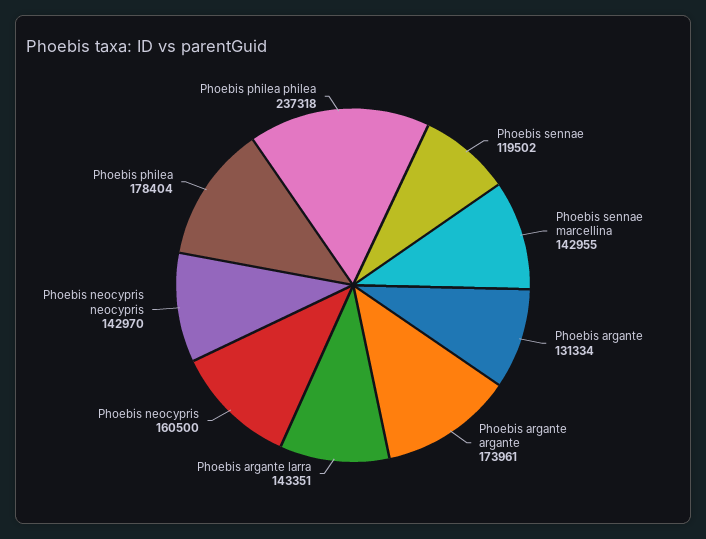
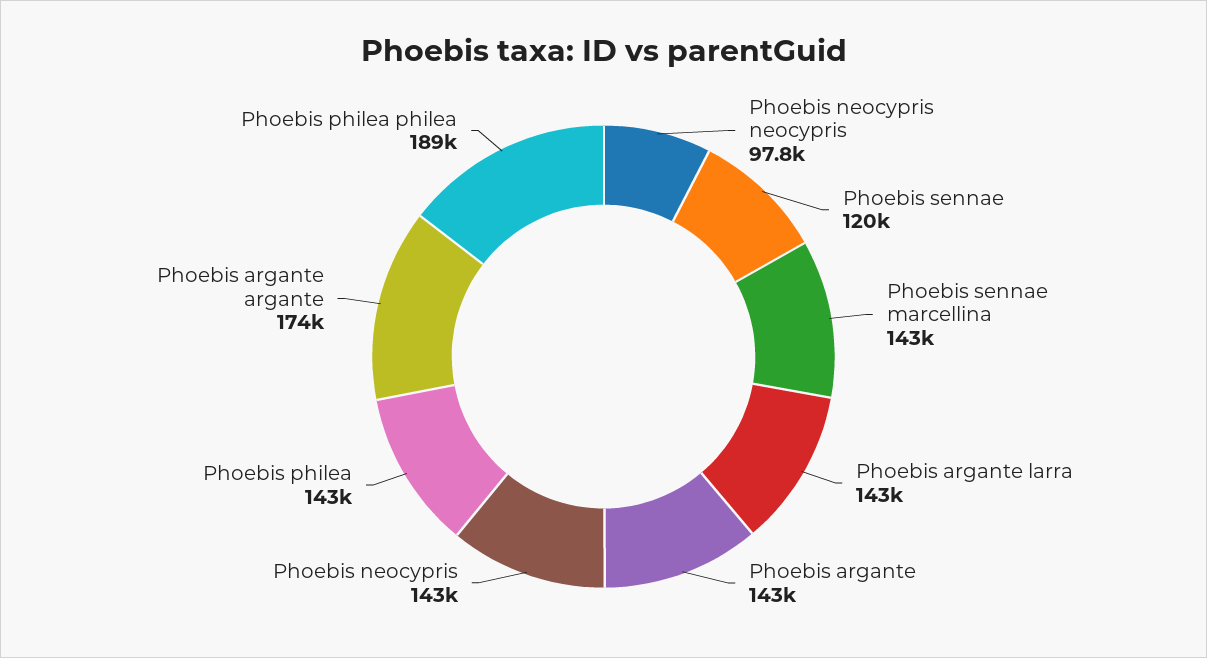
  {
    "Phoebis sennae": 119502,
    "Phoebis sennae marcellina": 142955,
-   "Phoebis argante": 131334,
+   "Phoebis argante": 143000,
    "Phoebis argante argante": 173961,
    "Phoebis argante larra": 143351,
-   "Phoebis neocypris": 160500,
+   "Phoebis neocypris": 143000,
-   "Phoebis neocypris neocypris": 142970,
+   "Phoebis neocypris neocypris": 97800,
-   "Phoebis philea": 178404,
+   "Phoebis philea": 143000,
-   "Phoebis philea philea": 237318
+   "Phoebis philea philea": 189000
  }

